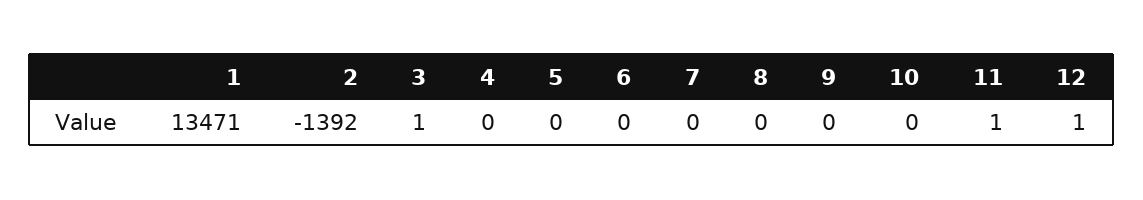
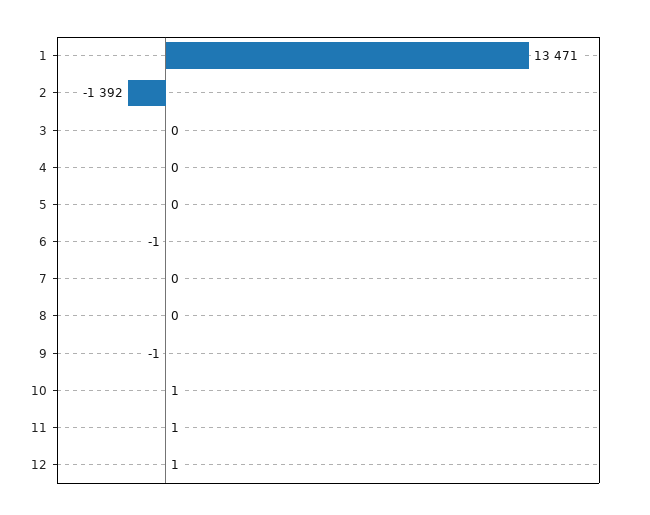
  {
    "1": 13471,
    "2": -1392,
-   "3": 1,
+   "3": 0,
    "4": 0,
    "5": 0,
-   "6": 0,
+   "6": -1,
    "7": 0,
    "8": 0,
-   "9": 0,
+   "9": -1,
-   "10": 0,
+   "10": 1,
    "11": 1,
    "12": 1
  }

